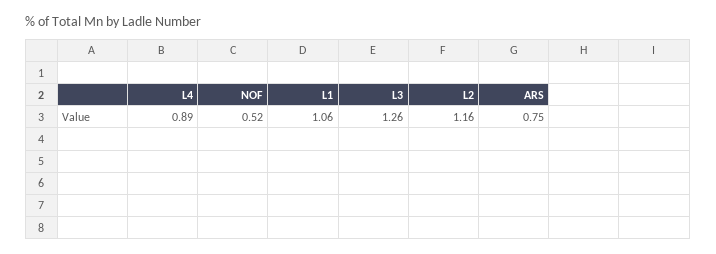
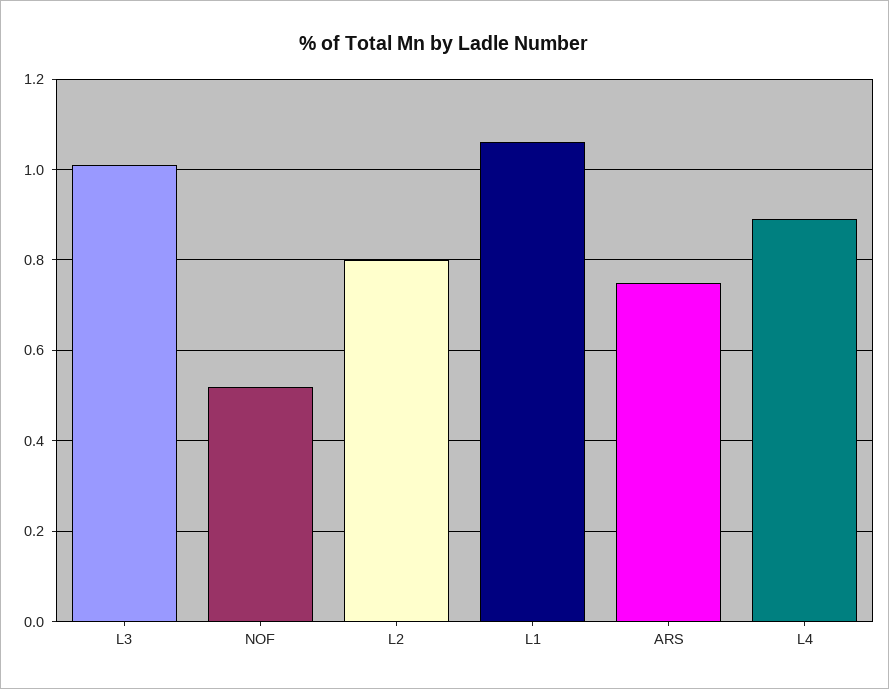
  {
    "L4": 0.89,
    "NOF": 0.52,
    "L1": 1.06,
-   "L3": 1.26,
+   "L3": 1,
-   "L2": 1.16,
+   "L2": 0.8,
    "ARS": 0.75
  }

